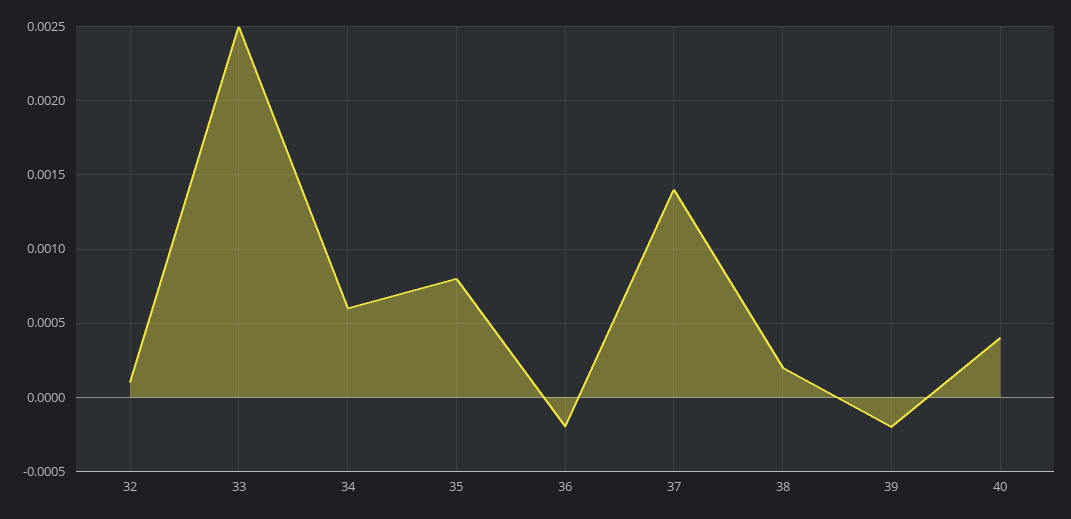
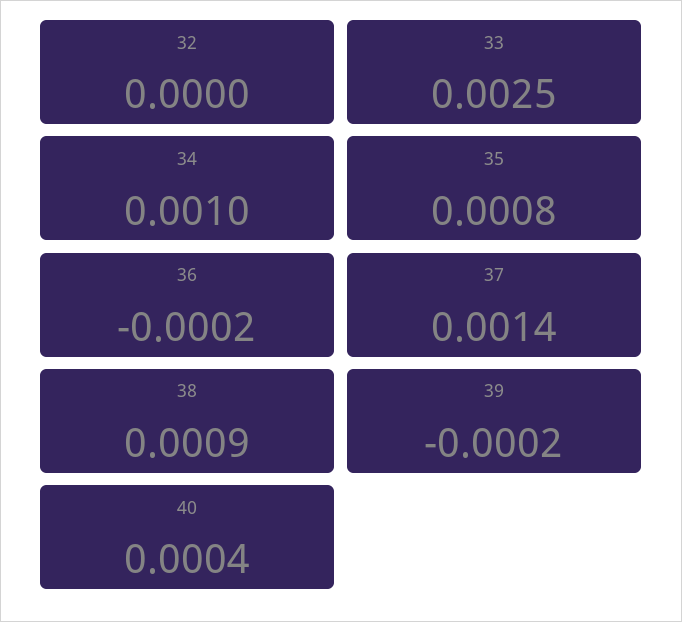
  {
-   "32": 0.0001,
+   "32": 0,
    "33": 0.0025,
-   "34": 0.0006,
+   "34": 0.001,
    "35": 0.0008,
    "36": -0.0002,
    "37": 0.0014,
-   "38": 0.0002,
+   "38": 0.0009,
    "39": -0.0002,
    "40": 0.0004
  }

